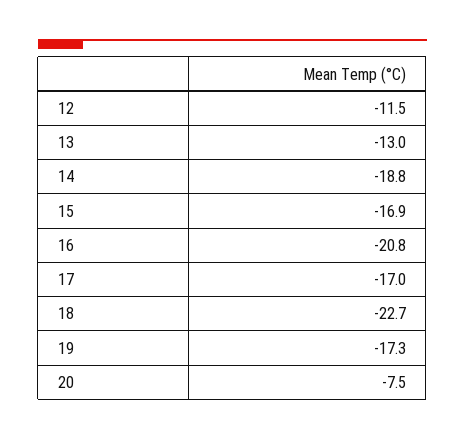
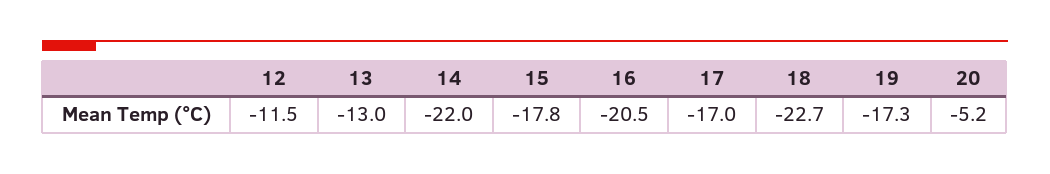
  {
    "12": -11.5,
    "13": -13,
-   "14": -18.8,
+   "14": -22,
-   "15": -16.9,
+   "15": -17.8,
-   "16": -20.8,
+   "16": -20.5,
    "17": -17,
    "18": -22.7,
    "19": -17.3,
-   "20": -7.5
+   "20": -5.2
  }

